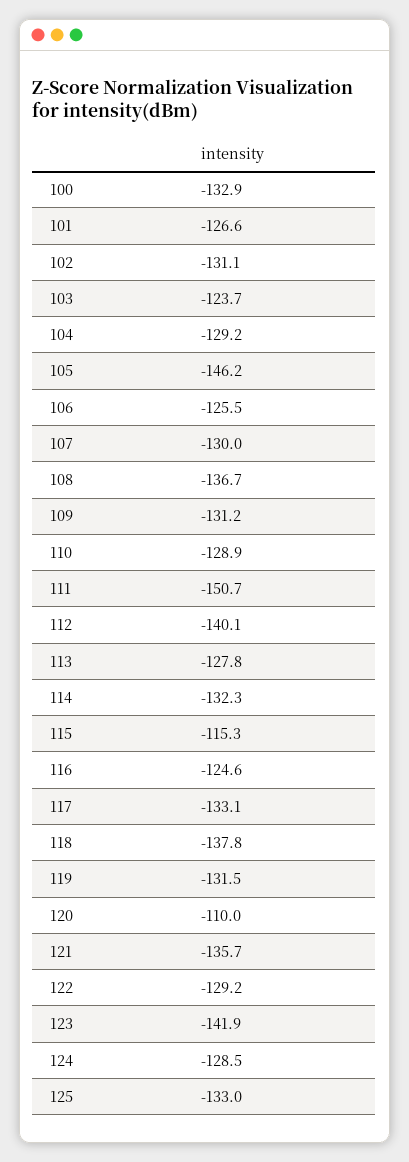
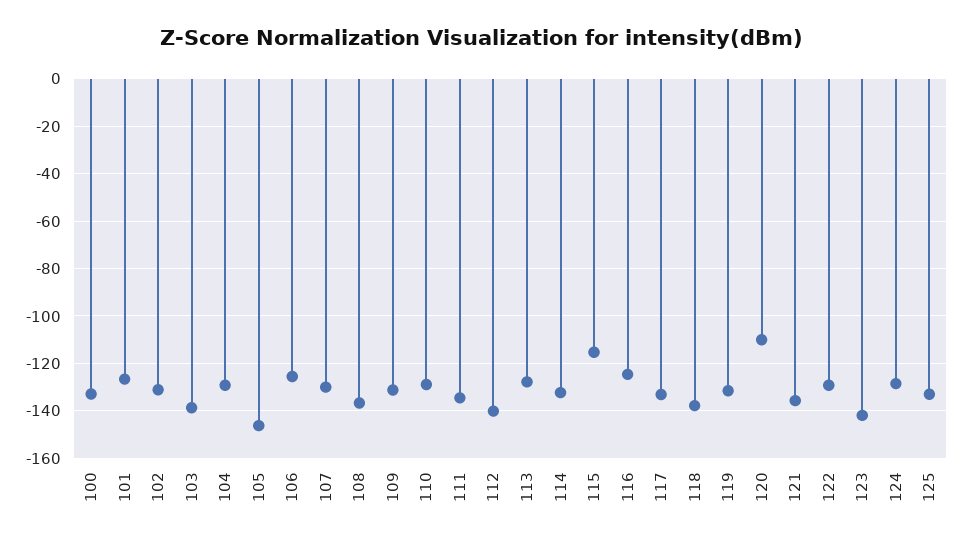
  {
    "100": -132.9,
    "101": -126.6,
    "102": -131.1,
-   "103": -123.7,
+   "103": -140,
    "104": -129.2,
    "105": -146.2,
    "106": -125.5,
    "107": -130,
    "108": -136.7,
    "109": -131.2,
    "110": -128.9,
-   "111": -150.7,
+   "111": -135,
    "112": -140.1,
    "113": -127.8,
    "114": -132.3,
    "115": -115.3,
    "116": -124.6,
    "117": -133.1,
    "118": -137.8,
    "119": -131.5,
    "120": -110,
    "121": -135.7,
    "122": -129.2,
    "123": -141.9,
    "124": -128.5,
    "125": -133
  }

